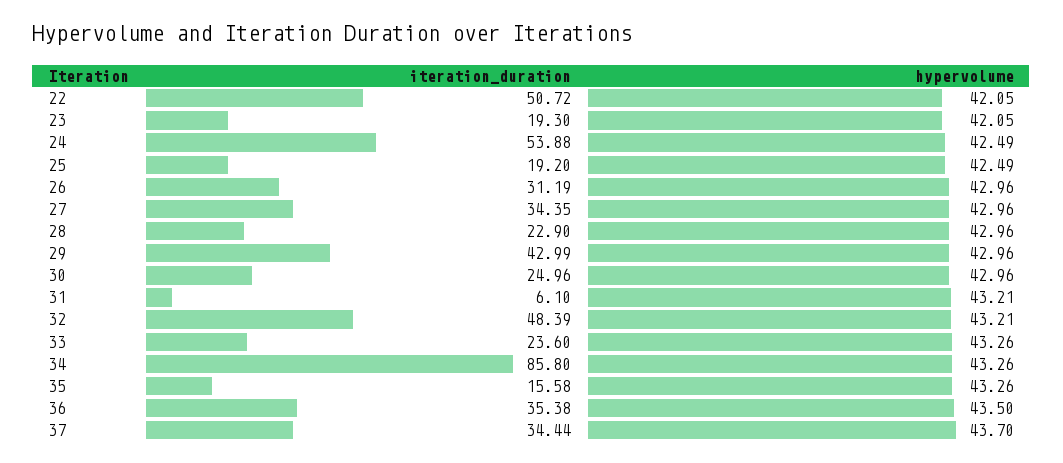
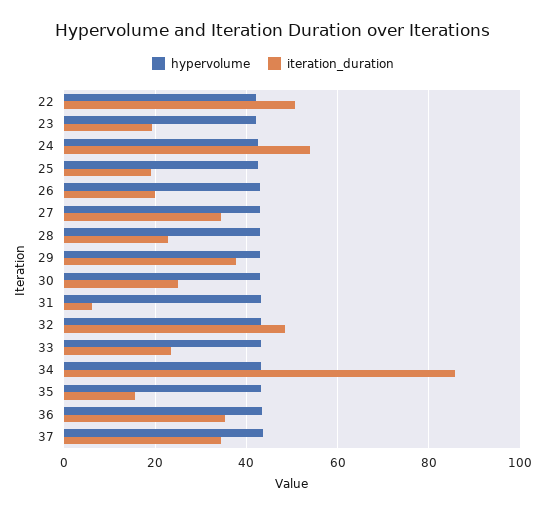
  {
    "iteration_duration": {
      "22": 50.72,
      "23": 19.3,
      "24": 53.88,
      "25": 19.2,
-     "26": 31.19,
+     "26": 20,
      "27": 34.35,
      "28": 22.9,
-     "29": 42.99,
+     "29": 38,
      "30": 24.96,
      "31": 6.1,
      "32": 48.39,
      "33": 23.6,
      "34": 85.8,
      "35": 15.58,
      "36": 35.38,
      "37": 34.44
    },
    "hypervolume": {
      "22": 42.05,
      "23": 42.05,
      "24": 42.49,
      "25": 42.49,
      "26": 42.96,
      "27": 42.96,
      "28": 42.96,
      "29": 42.96,
      "30": 42.96,
      "31": 43.21,
      "32": 43.21,
      "33": 43.26,
      "34": 43.26,
      "35": 43.26,
      "36": 43.5,
      "37": 43.7
    }
  }

